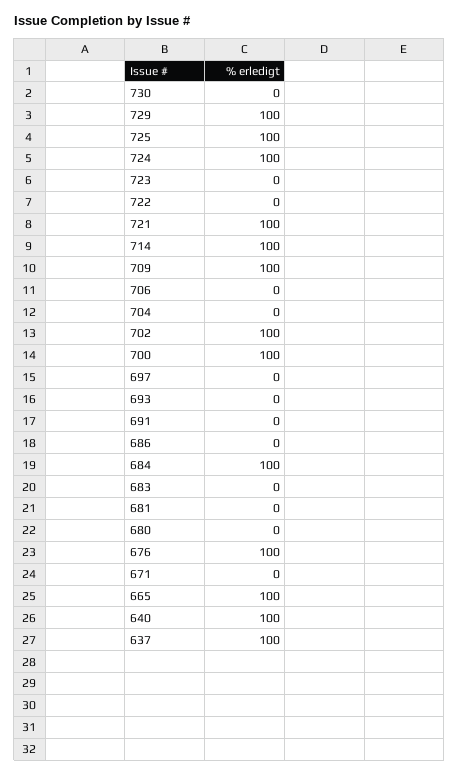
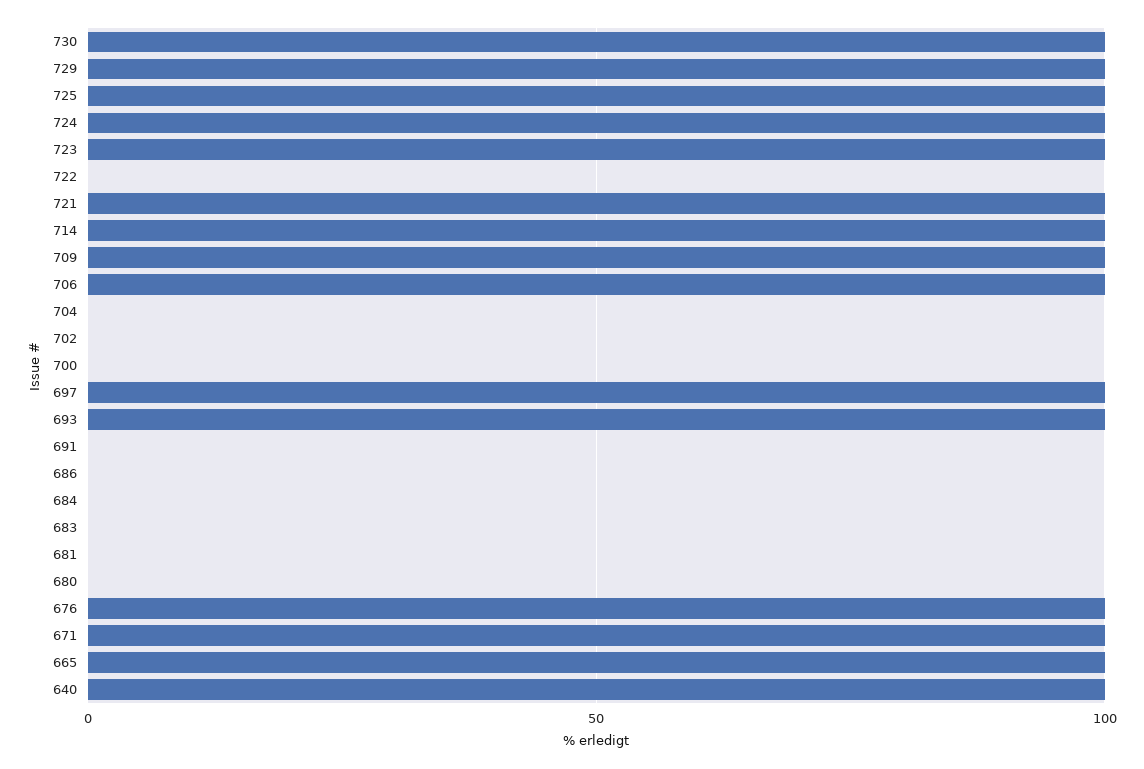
  {
-   "730": 0,
+   "730": 100,
    "729": 100,
    "725": 100,
    "724": 100,
-   "723": 0,
+   "723": 100,
    "722": 0,
    "721": 100,
    "714": 100,
    "709": 100,
-   "706": 0,
+   "706": 100,
    "704": 0,
-   "702": 100,
+   "702": 0,
-   "700": 100,
+   "700": 0,
-   "697": 0,
+   "697": 100,
-   "693": 0,
+   "693": 100,
    "691": 0,
    "686": 0,
-   "684": 100,
+   "684": 0,
    "683": 0,
    "681": 0,
    "680": 0,
    "676": 100,
-   "671": 0,
+   "671": 100,
    "665": 100,
-   "640": 100,
+   "640": 100
-   "637": 100
  }

